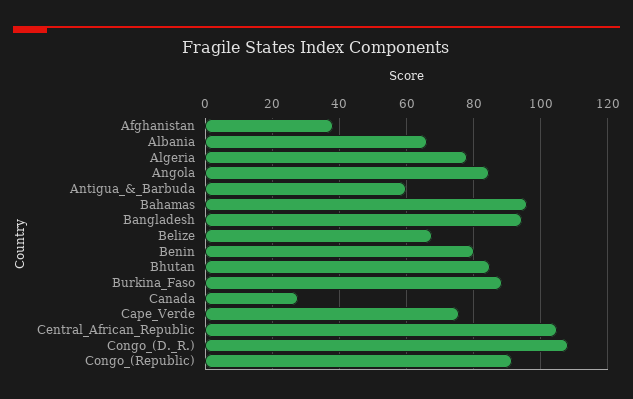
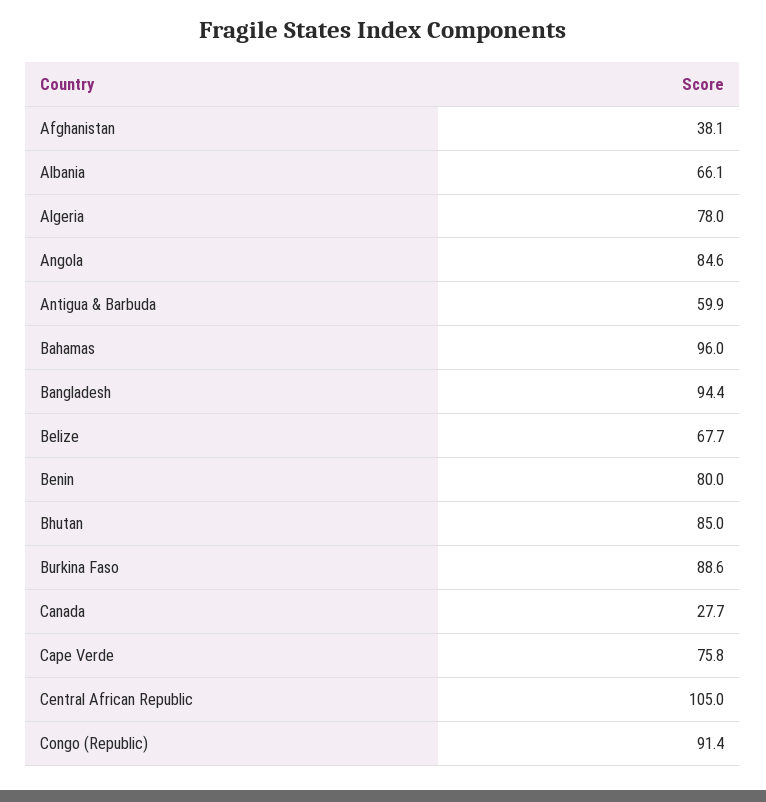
  {
    "Afghanistan": 38.1,
    "Albania": 66.1,
    "Algeria": 78,
    "Angola": 84.6,
    "Antigua_&_Barbuda": 59.9,
    "Bahamas": 96,
    "Bangladesh": 94.4,
    "Belize": 67.7,
    "Benin": 80,
    "Bhutan": 85,
    "Burkina_Faso": 88.6,
    "Canada": 27.7,
    "Cape_Verde": 75.8,
    "Central_African_Republic": 105,
-   "Congo_(D._R.)": 108,
    "Congo_(Republic)": 91.4
  }

